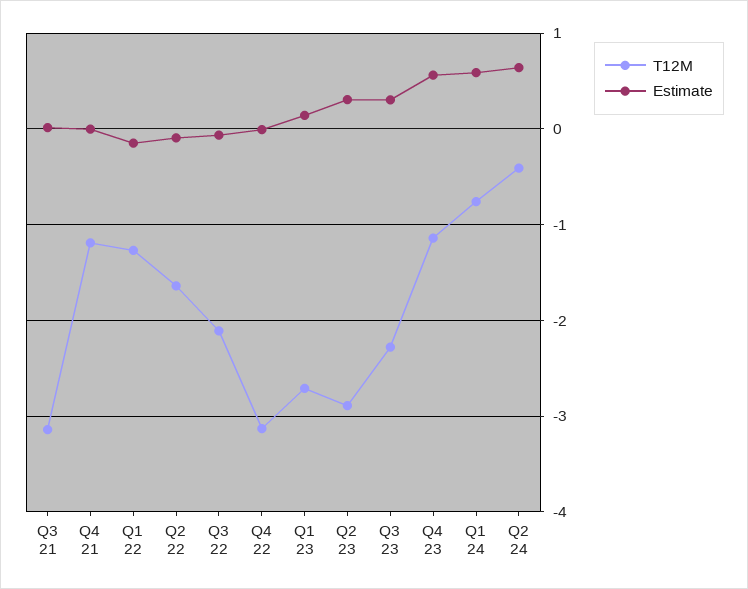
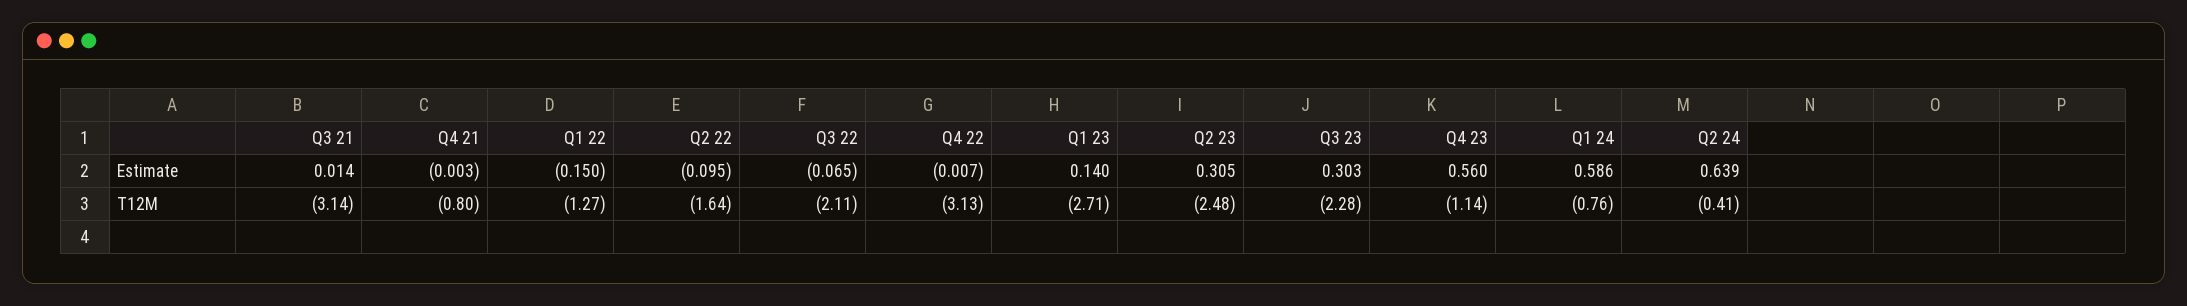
  {
    "T12M": {
      "Q3 21": -3.14,
-     "Q4 21": -1.2,
+     "Q4 21": -0.8,
      "Q1 22": -1.27,
      "Q2 22": -1.64,
      "Q3 22": -2.11,
      "Q4 22": -3.13,
      "Q1 23": -2.71,
-     "Q2 23": -2.9,
+     "Q2 23": -2.48,
      "Q3 23": -2.28,
      "Q4 23": -1.14,
      "Q1 24": -0.76,
      "Q2 24": -0.41
    },
    "Estimate": {
      "Q3 21": 0.014,
      "Q4 21": -0.003,
      "Q1 22": -0.15,
      "Q2 22": -0.095,
      "Q3 22": -0.065,
      "Q4 22": -0.007,
      "Q1 23": 0.14,
      "Q2 23": 0.305,
      "Q3 23": 0.303,
      "Q4 23": 0.56,
      "Q1 24": 0.586,
      "Q2 24": 0.639
    }
  }

